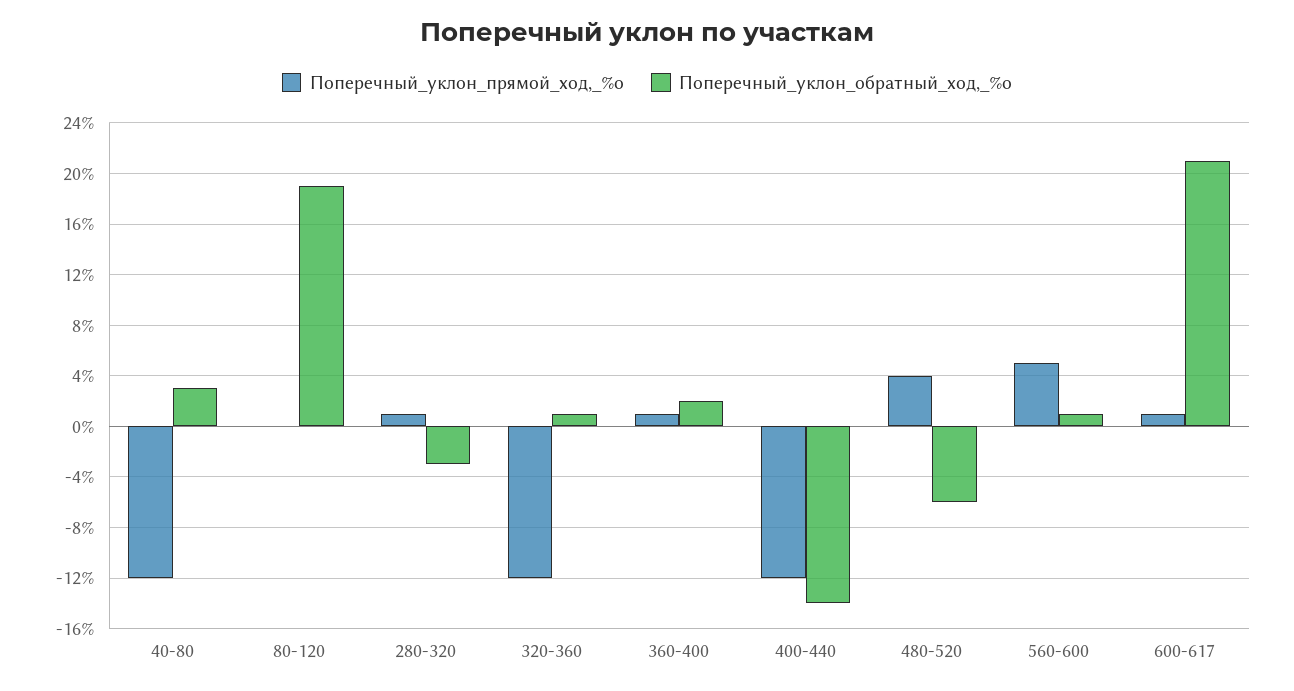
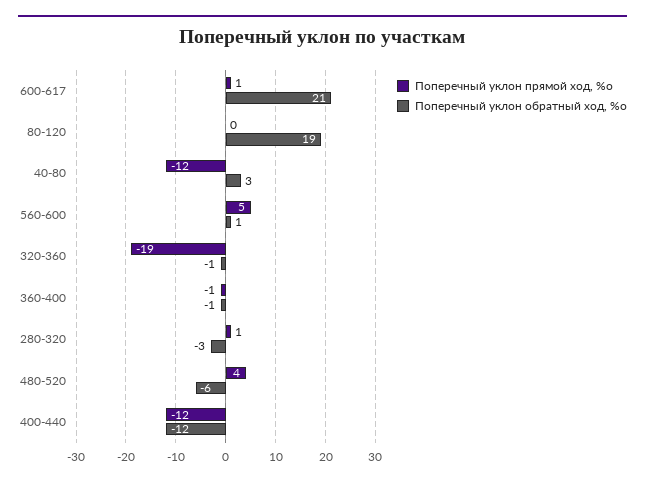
  {
    "Поперечный_уклон_прямой_ход,_%о": {
      "40-80": -12,
      "80-120": 0,
      "280-320": 1,
-     "320-360": -12,
+     "320-360": -19,
-     "360-400": 1,
+     "360-400": -1,
      "400-440": -12,
      "480-520": 4,
      "560-600": 5,
      "600-617": 1
    },
    "Поперечный_уклон_обратный_ход,_%о": {
      "40-80": 3,
      "80-120": 19,
      "280-320": -3,
-     "320-360": 1,
+     "320-360": -1,
-     "360-400": 2,
+     "360-400": -1,
-     "400-440": -14,
+     "400-440": -12,
      "480-520": -6,
      "560-600": 1,
      "600-617": 21
    }
  }

